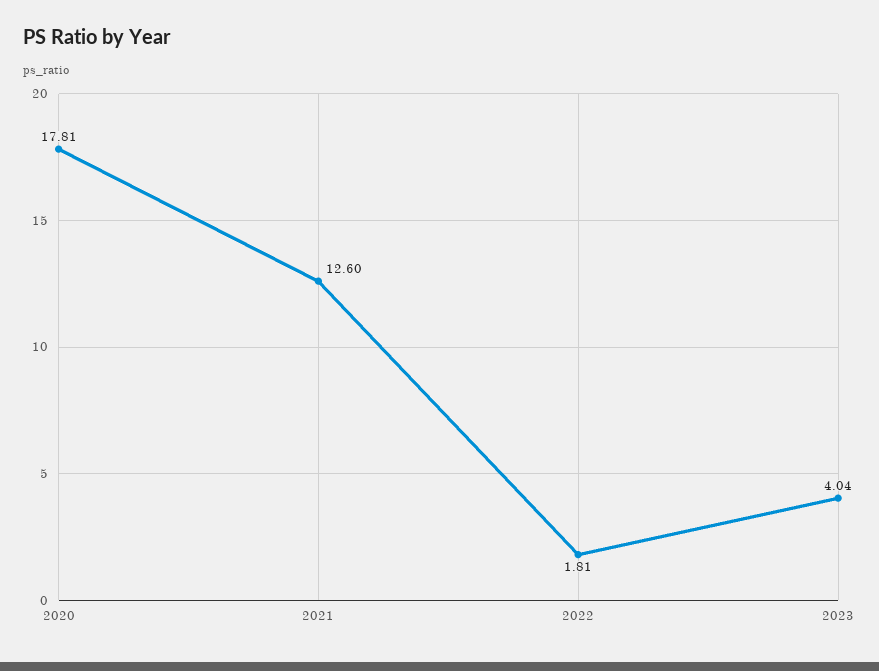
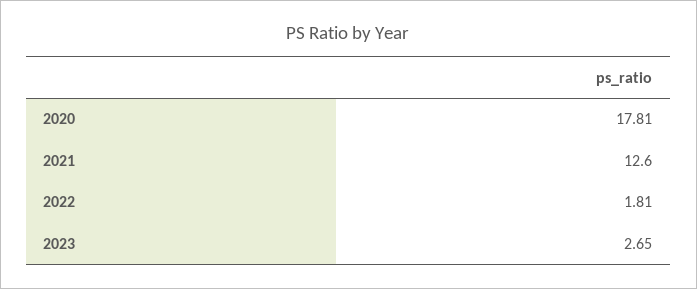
  {
    "2020": 17.81,
    "2021": 12.6,
    "2022": 1.81,
-   "2023": 4.04
+   "2023": 2.65
  }

